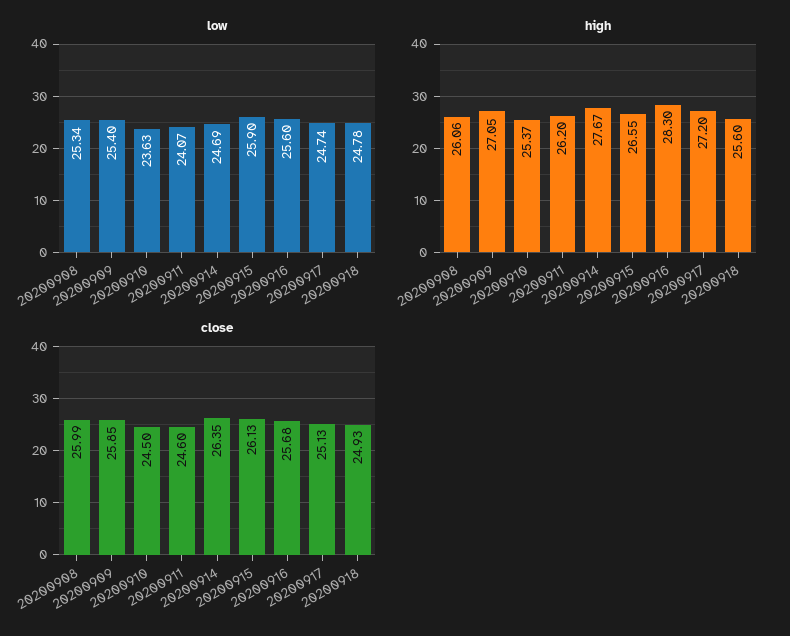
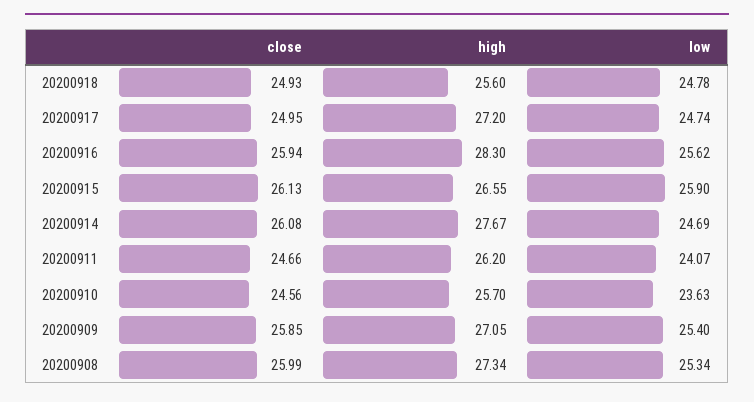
  {
    "low": {
      "20200908": 25.34,
      "20200909": 25.4,
      "20200910": 23.63,
      "20200911": 24.07,
      "20200914": 24.69,
      "20200915": 25.9,
-     "20200916": 25.6,
+     "20200916": 25.62,
      "20200917": 24.74,
      "20200918": 24.78
    },
    "high": {
-     "20200908": 26.06,
+     "20200908": 27.34,
      "20200909": 27.05,
-     "20200910": 25.37,
+     "20200910": 25.7,
      "20200911": 26.2,
      "20200914": 27.67,
      "20200915": 26.55,
      "20200916": 28.3,
      "20200917": 27.2,
      "20200918": 25.6
    },
    "close": {
      "20200908": 25.99,
      "20200909": 25.85,
-     "20200910": 24.5,
+     "20200910": 24.56,
-     "20200911": 24.6,
+     "20200911": 24.66,
-     "20200914": 26.35,
+     "20200914": 26.08,
      "20200915": 26.13,
-     "20200916": 25.68,
+     "20200916": 25.94,
-     "20200917": 25.13,
+     "20200917": 24.95,
      "20200918": 24.93
    }
  }

